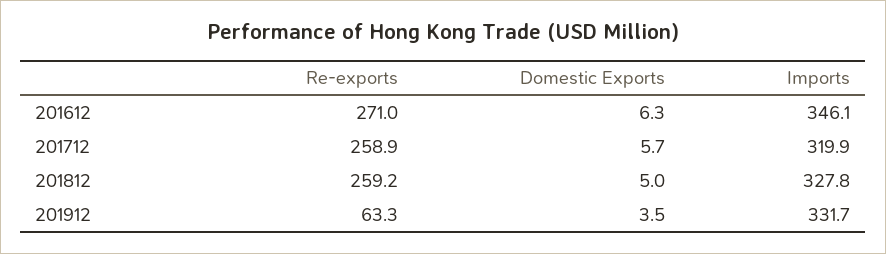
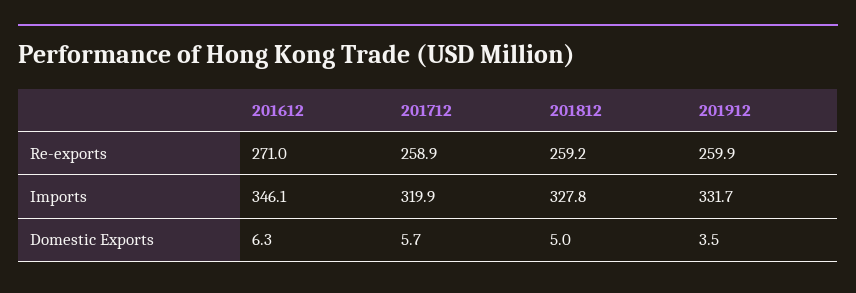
  {
    "Re-exports": {
      "201612": 271,
      "201712": 258.9,
      "201812": 259.2,
-     "201912": 63.3
+     "201912": 259.9
    },
    "Domestic Exports": {
      "201612": 6.3,
      "201712": 5.7,
      "201812": 5,
      "201912": 3.5
    },
    "Imports": {
      "201612": 346.1,
      "201712": 319.9,
      "201812": 327.8,
      "201912": 331.7
    }
  }

